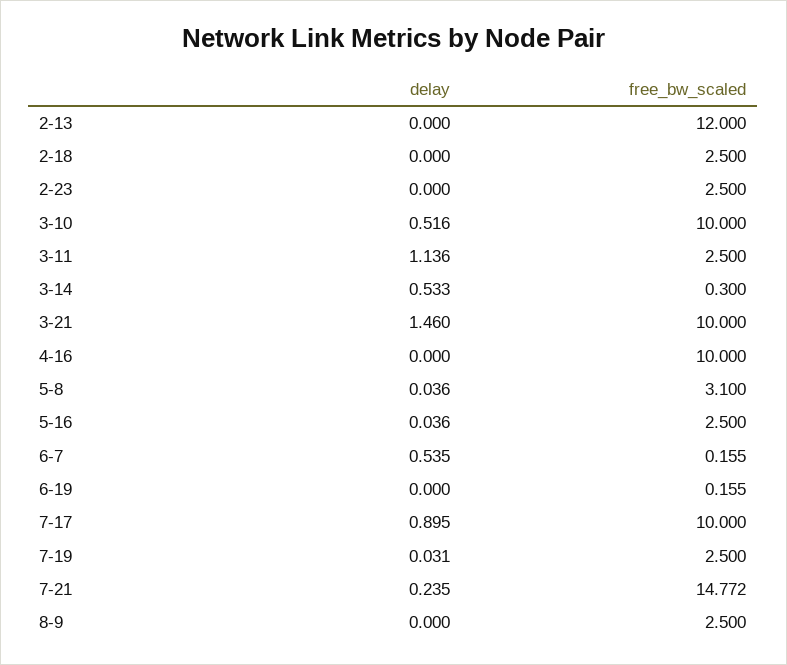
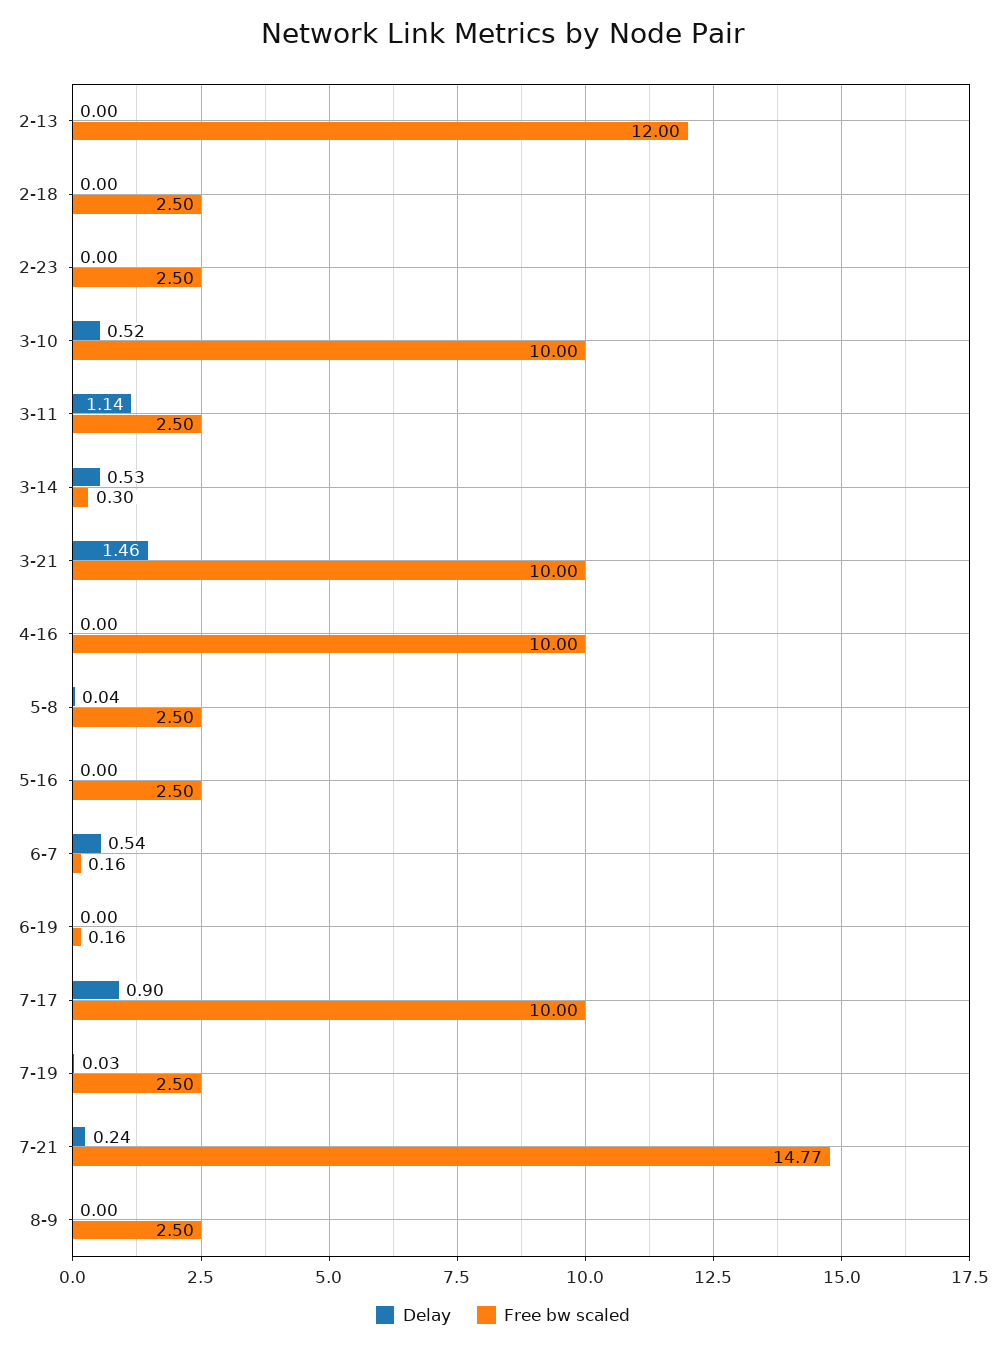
  {
    "delay": {
      "2-13": 0,
      "2-18": 0,
      "2-23": 0,
      "3-10": 0.516,
      "3-11": 1.136,
      "3-14": 0.533,
      "3-21": 1.46,
      "4-16": 0,
      "5-8": 0.036,
-     "5-16": 0.036,
+     "5-16": 0,
      "6-7": 0.535,
      "6-19": 0,
      "7-17": 0.895,
      "7-19": 0.031,
      "7-21": 0.235,
      "8-9": 0
    },
    "free_bw_scaled": {
      "2-13": 12,
      "2-18": 2.5,
      "2-23": 2.5,
      "3-10": 10,
      "3-11": 2.5,
      "3-14": 0.3,
      "3-21": 10,
      "4-16": 10,
-     "5-8": 3.1,
+     "5-8": 2.5,
      "5-16": 2.5,
      "6-7": 0.155,
      "6-19": 0.155,
      "7-17": 10,
      "7-19": 2.5,
      "7-21": 14.772,
      "8-9": 2.5
    }
  }

